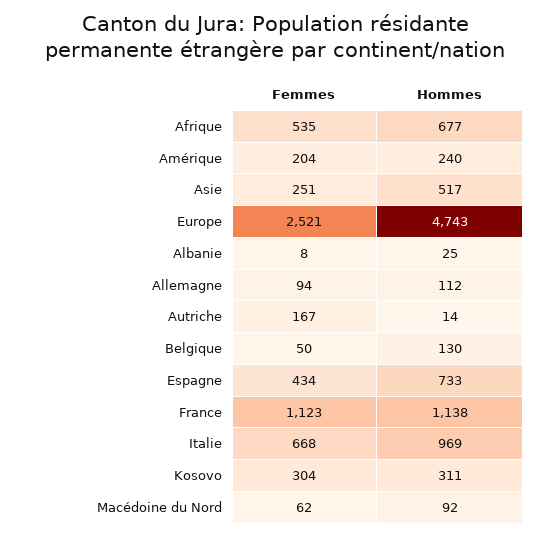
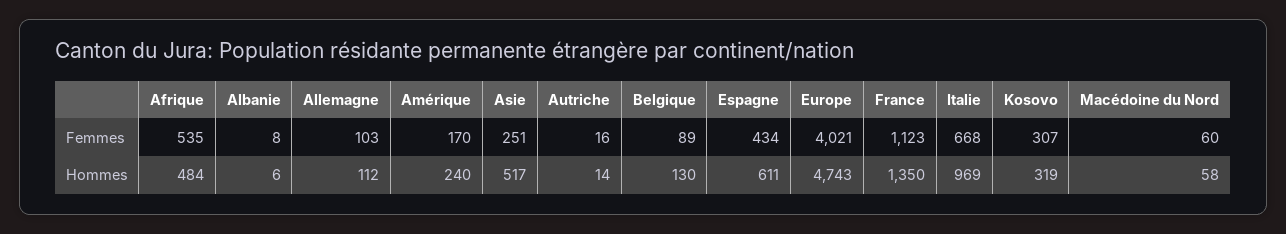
  {
    "Femmes": {
      "Afrique": 535,
-     "Amérique": 204,
+     "Amérique": 170,
      "Asie": 251,
-     "Europe": 2521,
+     "Europe": 4021,
      "Albanie": 8,
-     "Allemagne": 94,
+     "Allemagne": 103,
-     "Autriche": 167,
+     "Autriche": 16,
-     "Belgique": 50,
+     "Belgique": 89,
      "Espagne": 434,
      "France": 1123,
      "Italie": 668,
-     "Kosovo": 304,
+     "Kosovo": 307,
-     "Macédoine du Nord": 62
+     "Macédoine du Nord": 60
    },
    "Hommes": {
-     "Afrique": 677,
+     "Afrique": 484,
      "Amérique": 240,
      "Asie": 517,
      "Europe": 4743,
-     "Albanie": 25,
+     "Albanie": 6,
      "Allemagne": 112,
      "Autriche": 14,
      "Belgique": 130,
-     "Espagne": 733,
+     "Espagne": 611,
-     "France": 1138,
+     "France": 1350,
      "Italie": 969,
-     "Kosovo": 311,
+     "Kosovo": 319,
-     "Macédoine du Nord": 92
+     "Macédoine du Nord": 58
    }
  }

